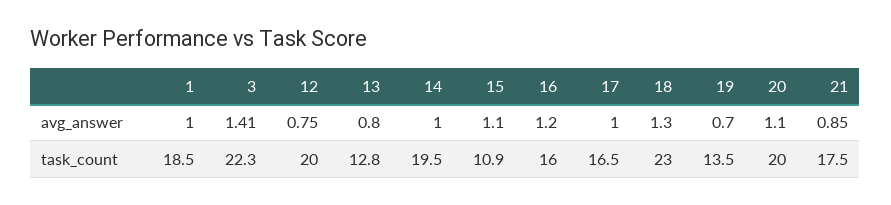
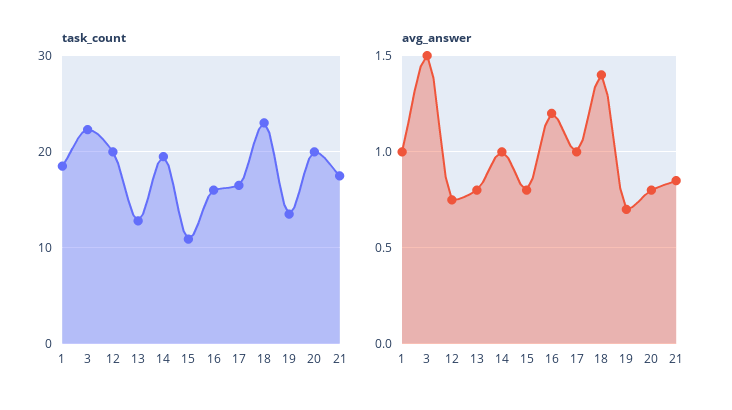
  {
    "avg_answer": {
      "1": 1,
-     "3": 1.41,
+     "3": 1.5,
      "12": 0.75,
      "13": 0.8,
      "14": 1,
-     "15": 1.1,
+     "15": 0.8,
      "16": 1.2,
      "17": 1,
-     "18": 1.3,
+     "18": 1.4,
      "19": 0.7,
-     "20": 1.1,
+     "20": 0.8,
      "21": 0.85
    },
    "task_count": {
      "1": 18.5,
      "3": 22.3,
      "12": 20,
      "13": 12.8,
      "14": 19.5,
      "15": 10.9,
      "16": 16,
      "17": 16.5,
      "18": 23,
      "19": 13.5,
      "20": 20,
      "21": 17.5
    }
  }

